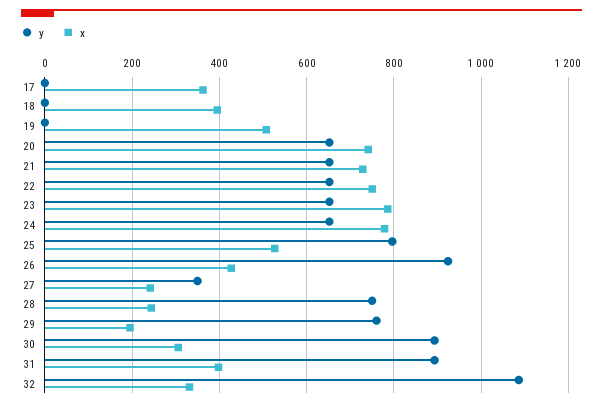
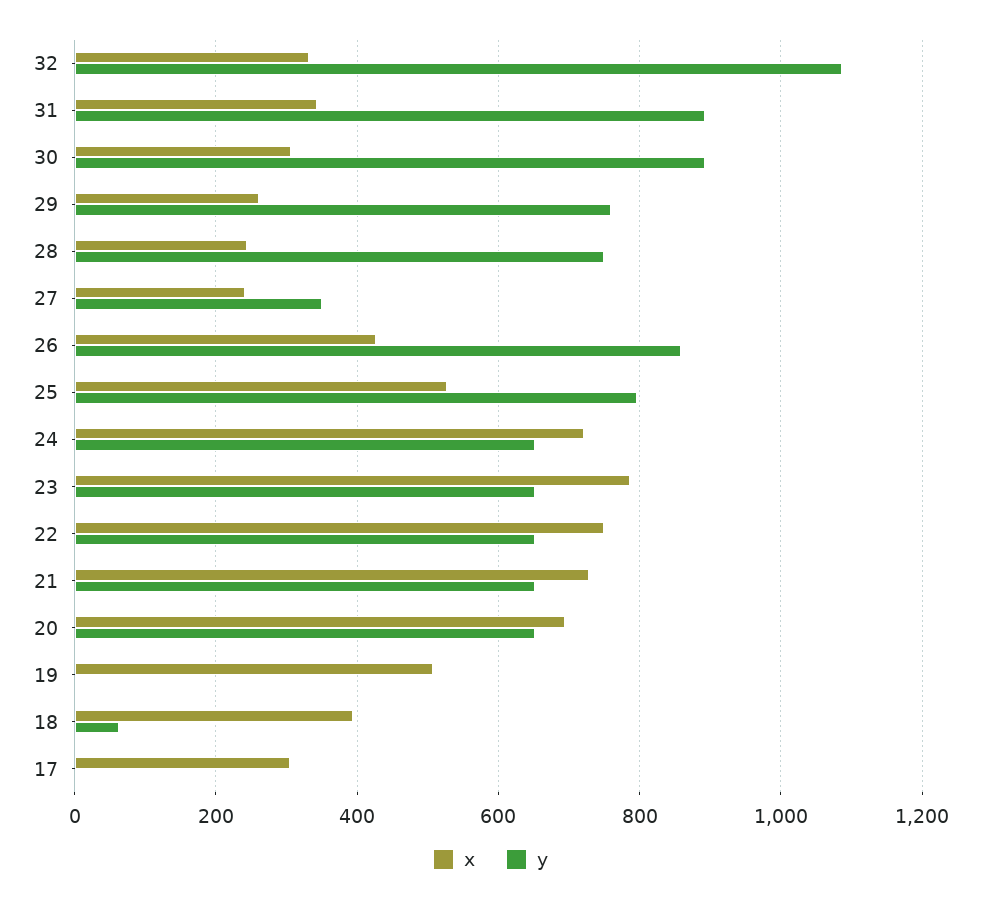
  {
    "y": {
      "17": 0,
-     "18": 0,
+     "18": 60,
      "19": 0,
      "20": 660,
      "21": 660,
      "22": 660,
      "23": 660,
      "24": 660,
      "25": 800,
-     "26": 920,
+     "26": 860,
      "27": 360,
      "28": 760,
      "29": 760,
      "30": 900,
      "31": 900,
      "32": 1080
    },
    "x": {
-     "17": 360,
+     "17": 300,
      "18": 400,
      "19": 500,
-     "20": 740,
+     "20": 700,
      "21": 720,
      "22": 760,
      "23": 780,
-     "24": 780,
+     "24": 720,
      "25": 520,
      "26": 420,
      "27": 240,
      "28": 240,
-     "29": 200,
+     "29": 260,
      "30": 300,
-     "31": 400,
+     "31": 340,
      "32": 340
    }
  }

